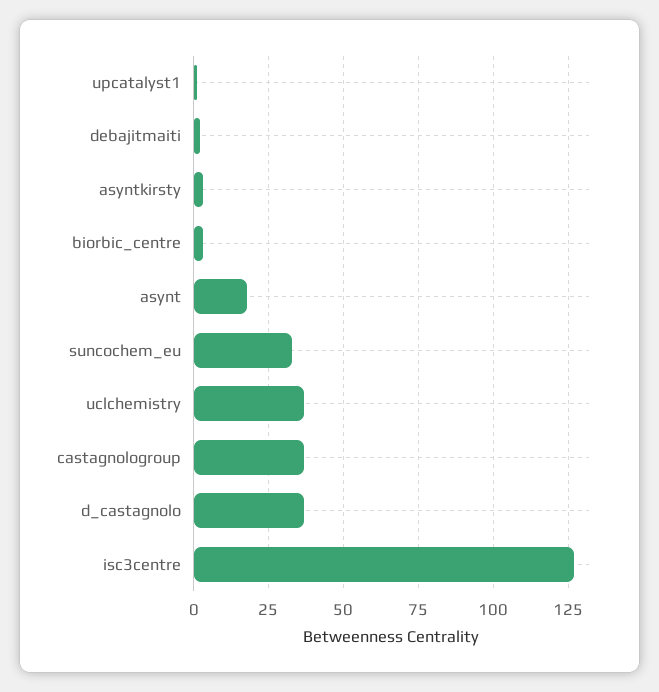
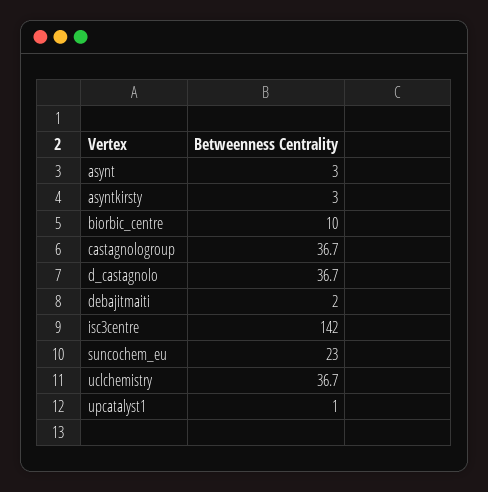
  {
    "upcatalyst1": 1,
    "debajitmaiti": 2,
    "asyntkirsty": 3,
-   "biorbic_centre": 2.5,
+   "biorbic_centre": 10,
-   "asynt": 17.5,
+   "asynt": 3,
-   "suncochem_eu": 32.5,
+   "suncochem_eu": 23,
    "uclchemistry": 36.7,
    "castagnologroup": 36.7,
    "d_castagnolo": 36.7,
-   "isc3centre": 127.5
+   "isc3centre": 142
  }

